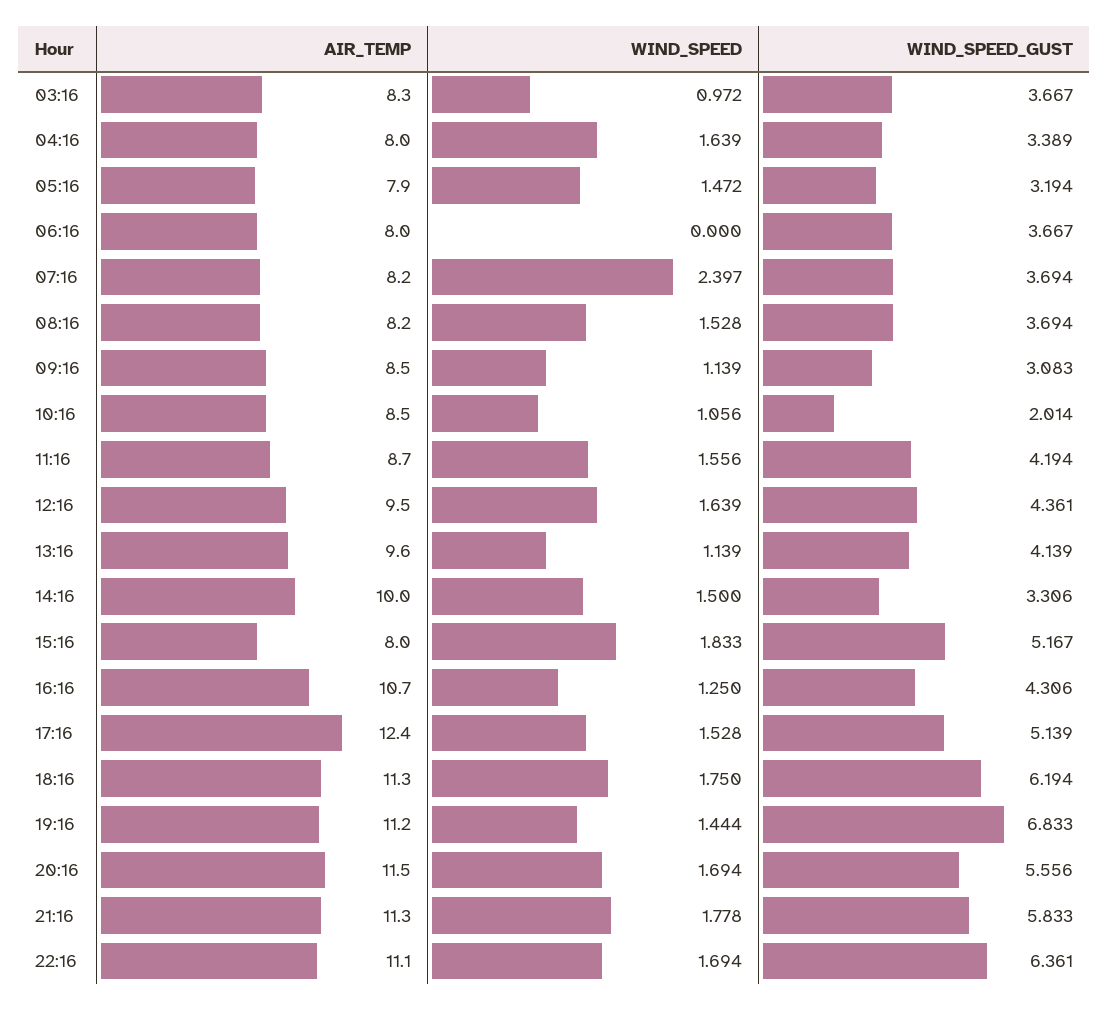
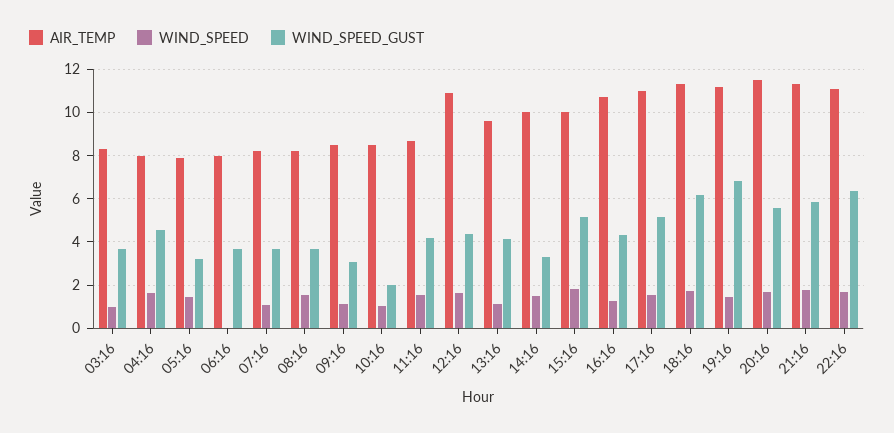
  {
    "AIR_TEMP": {
      "03:16": 8.3,
      "04:16": 8,
      "05:16": 7.9,
      "06:16": 8,
      "07:16": 8.2,
      "08:16": 8.2,
      "09:16": 8.5,
      "10:16": 8.5,
      "11:16": 8.7,
-     "12:16": 9.5,
+     "12:16": 11,
      "13:16": 9.6,
      "14:16": 10,
-     "15:16": 8,
+     "15:16": 10,
      "16:16": 10.7,
-     "17:16": 12.4,
+     "17:16": 11,
      "18:16": 11.3,
      "19:16": 11.2,
      "20:16": 11.5,
      "21:16": 11.3,
      "22:16": 11.1
    },
    "WIND_SPEED": {
      "03:16": 0.972,
      "04:16": 1.639,
      "05:16": 1.472,
      "06:16": 0,
-     "07:16": 2.397,
+     "07:16": 1,
      "08:16": 1.528,
      "09:16": 1.139,
      "10:16": 1.056,
      "11:16": 1.556,
      "12:16": 1.639,
      "13:16": 1.139,
      "14:16": 1.5,
      "15:16": 1.833,
      "16:16": 1.25,
      "17:16": 1.528,
      "18:16": 1.75,
      "19:16": 1.444,
      "20:16": 1.694,
      "21:16": 1.778,
      "22:16": 1.694
    },
    "WIND_SPEED_GUST": {
      "03:16": 3.667,
-     "04:16": 3.389,
+     "04:16": 4.5,
      "05:16": 3.194,
      "06:16": 3.667,
      "07:16": 3.694,
      "08:16": 3.694,
      "09:16": 3.083,
      "10:16": 2.014,
      "11:16": 4.194,
      "12:16": 4.361,
      "13:16": 4.139,
      "14:16": 3.306,
      "15:16": 5.167,
      "16:16": 4.306,
      "17:16": 5.139,
      "18:16": 6.194,
      "19:16": 6.833,
      "20:16": 5.556,
      "21:16": 5.833,
      "22:16": 6.361
    }
  }

